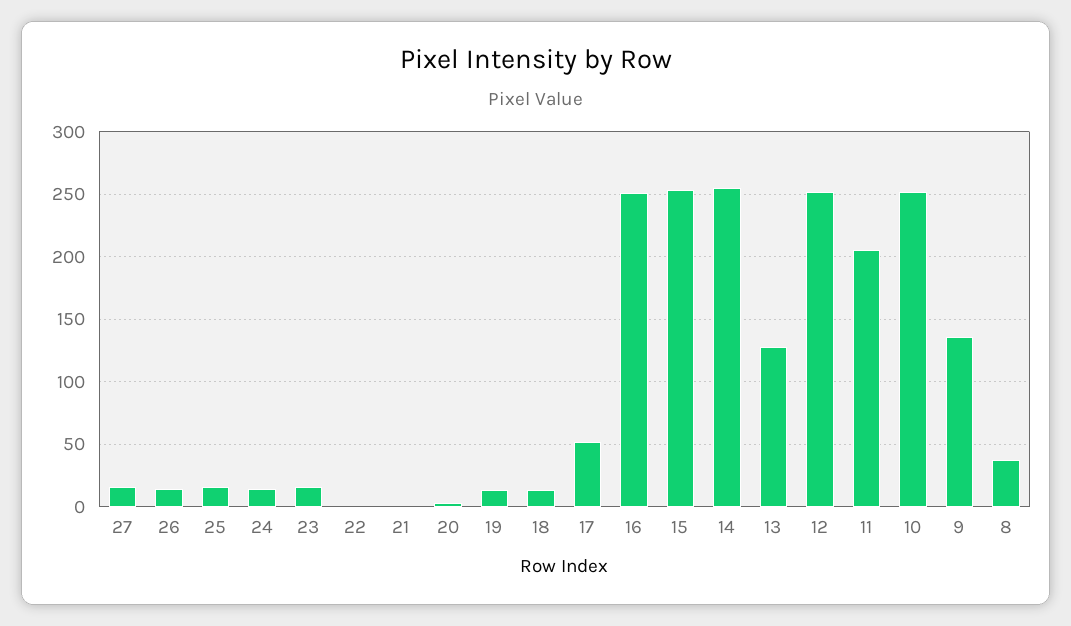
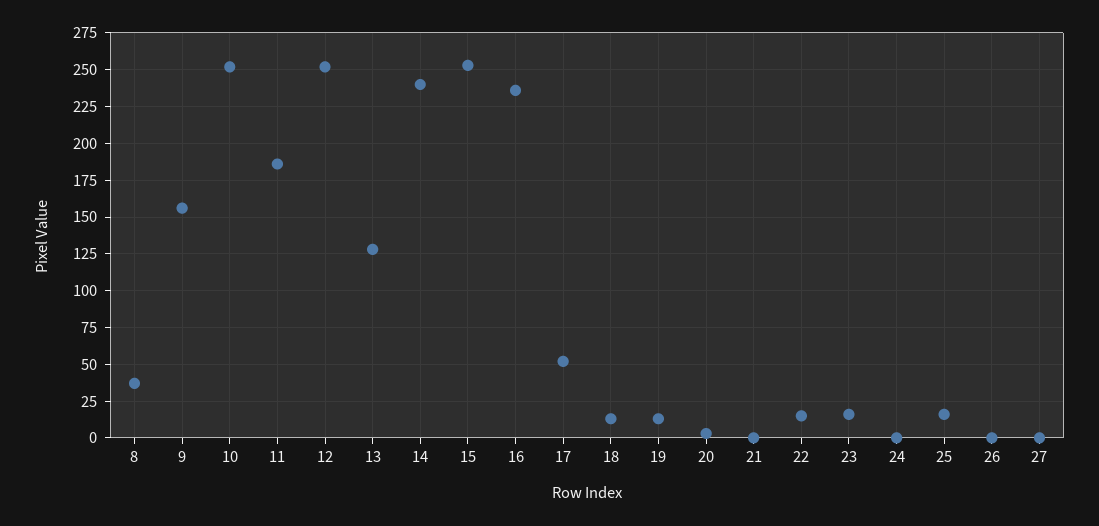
  {
-   "27": 15,
+   "27": 0,
-   "26": 15,
+   "26": 0,
    "25": 15,
-   "24": 15,
+   "24": 0,
    "23": 15,
-   "22": 0,
+   "22": 15,
    "21": 0,
    "20": 5,
    "19": 15,
    "18": 15,
    "17": 50,
-   "16": 250,
+   "16": 235,
    "15": 255,
-   "14": 255,
+   "14": 240,
    "13": 130,
    "12": 250,
-   "11": 205,
+   "11": 185,
    "10": 250,
-   "9": 135,
+   "9": 155,
    "8": 35
  }

